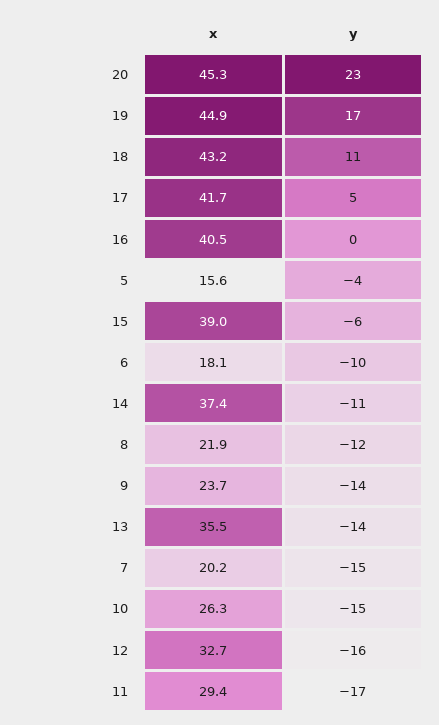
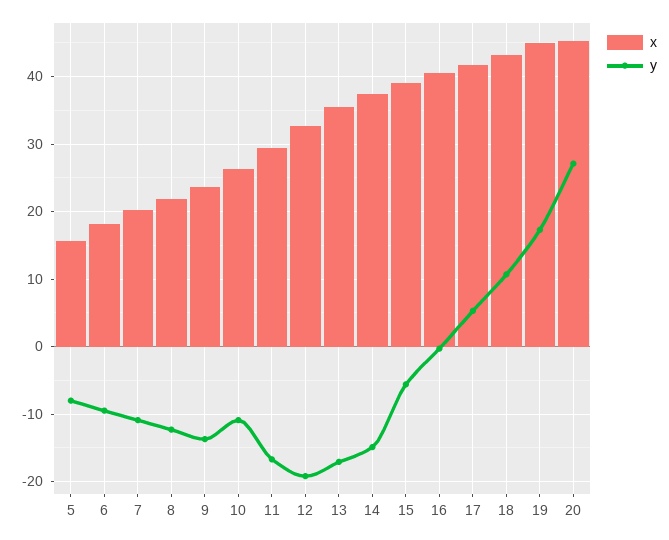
  {
    "x": {
      "20": 45.3,
      "19": 44.9,
      "18": 43.2,
      "17": 41.7,
      "16": 40.5,
      "5": 15.6,
      "15": 39,
      "6": 18.1,
      "14": 37.4,
      "8": 21.9,
      "9": 23.7,
      "13": 35.5,
      "7": 20.2,
      "10": 26.3,
      "12": 32.7,
      "11": 29.4
    },
    "y": {
-     "20": 23,
+     "20": 27,
      "19": 17,
      "18": 11,
      "17": 5,
      "16": 0,
-     "5": -4,
+     "5": -8,
      "15": -6,
      "6": -10,
-     "14": -11,
+     "14": -15,
      "8": -12,
      "9": -14,
-     "13": -14,
+     "13": -17,
-     "7": -15,
+     "7": -11,
-     "10": -15,
+     "10": -11,
-     "12": -16,
+     "12": -19,
      "11": -17
    }
  }

